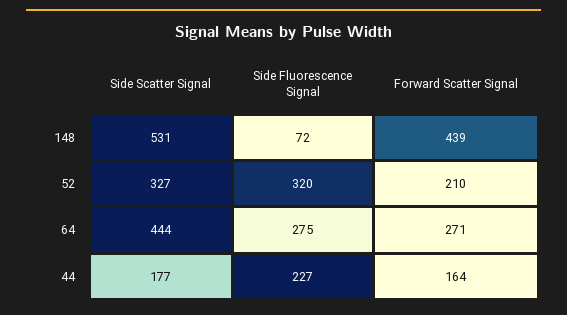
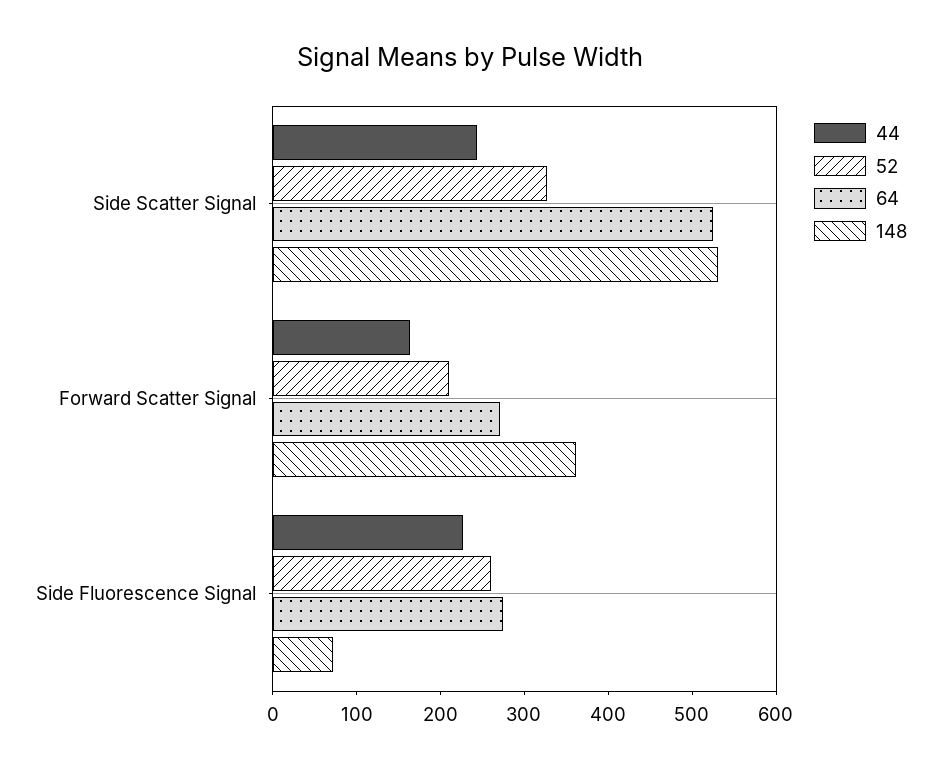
  {
    "148": {
      "Side Scatter Signal": 531,
      "Side Fluorescence Signal": 72,
-     "Forward Scatter Signal": 439
+     "Forward Scatter Signal": 360
    },
    "52": {
      "Side Scatter Signal": 327,
-     "Side Fluorescence Signal": 320,
+     "Side Fluorescence Signal": 260,
      "Forward Scatter Signal": 210
    },
    "64": {
-     "Side Scatter Signal": 444,
+     "Side Scatter Signal": 520,
      "Side Fluorescence Signal": 275,
      "Forward Scatter Signal": 271
    },
    "44": {
-     "Side Scatter Signal": 177,
+     "Side Scatter Signal": 240,
      "Side Fluorescence Signal": 227,
      "Forward Scatter Signal": 164
    }
  }

